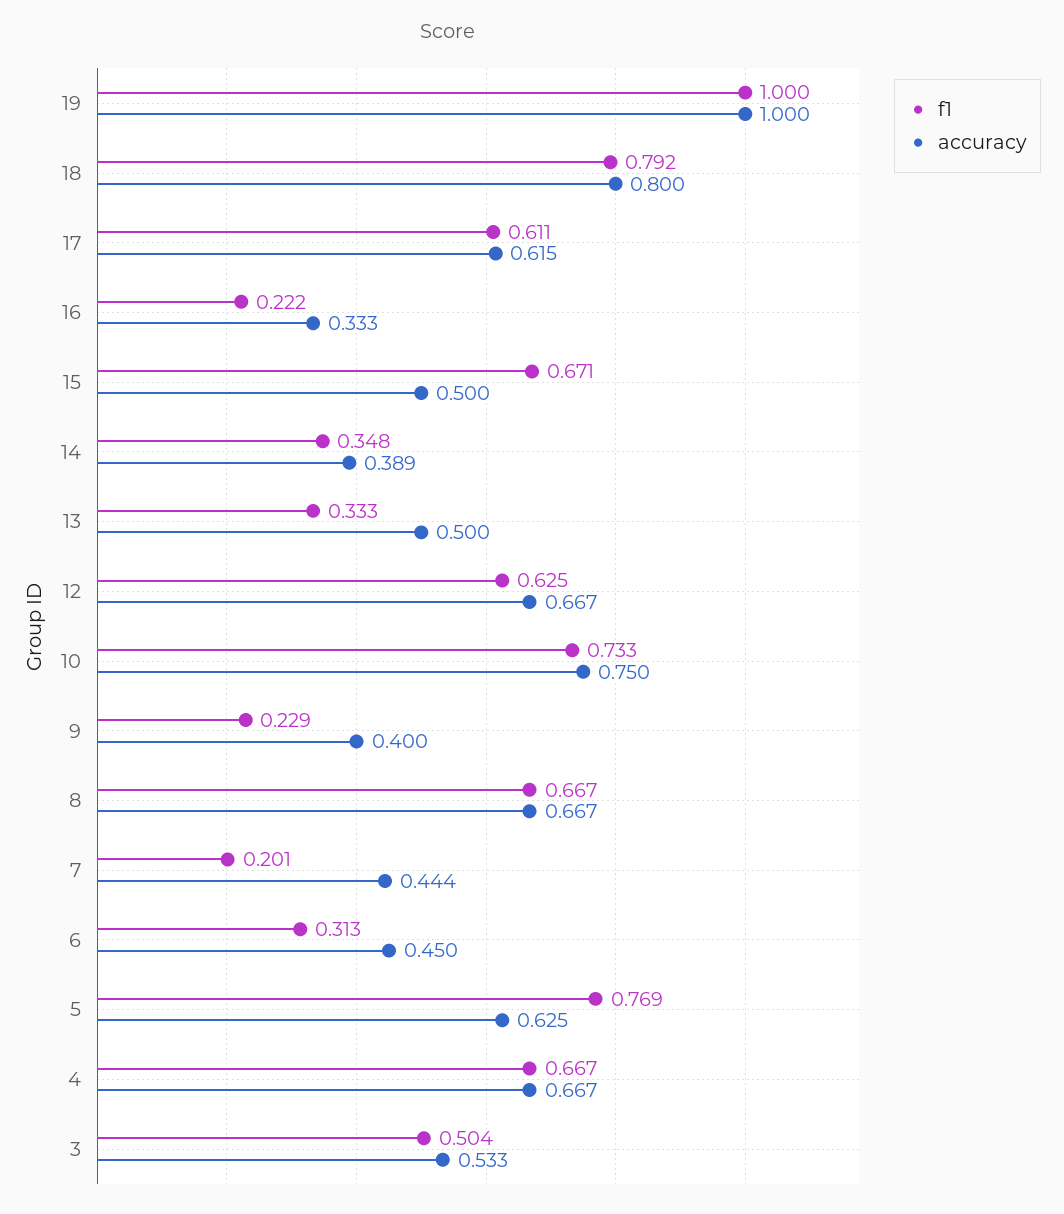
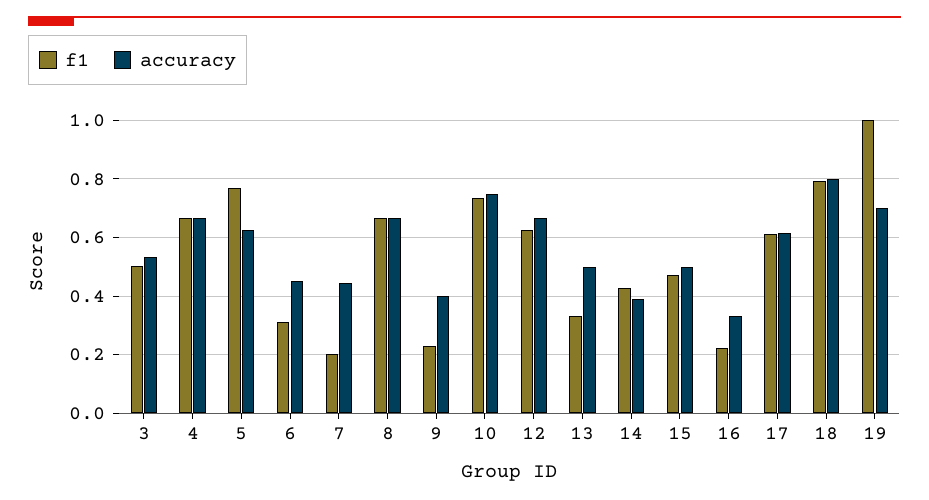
  {
    "f1": {
      "19": 1,
      "18": 0.792,
      "17": 0.611,
      "16": 0.222,
-     "15": 0.671,
+     "15": 0.475,
-     "14": 0.348,
+     "14": 0.425,
      "13": 0.333,
      "12": 0.625,
      "10": 0.733,
      "9": 0.229,
      "8": 0.667,
      "7": 0.201,
      "6": 0.313,
      "5": 0.769,
      "4": 0.667,
      "3": 0.504
    },
    "accuracy": {
-     "19": 1,
+     "19": 0.7,
      "18": 0.8,
      "17": 0.615,
      "16": 0.333,
      "15": 0.5,
      "14": 0.389,
      "13": 0.5,
      "12": 0.667,
      "10": 0.75,
      "9": 0.4,
      "8": 0.667,
      "7": 0.444,
      "6": 0.45,
      "5": 0.625,
      "4": 0.667,
      "3": 0.533
    }
  }

